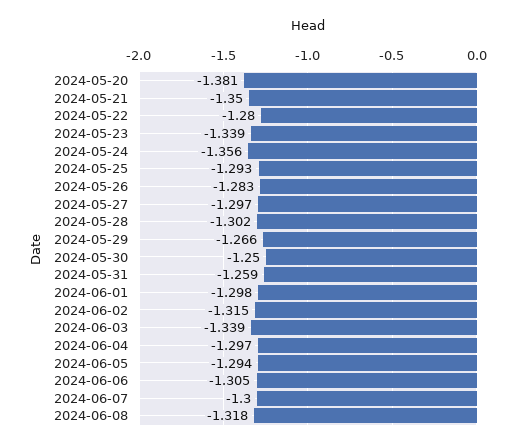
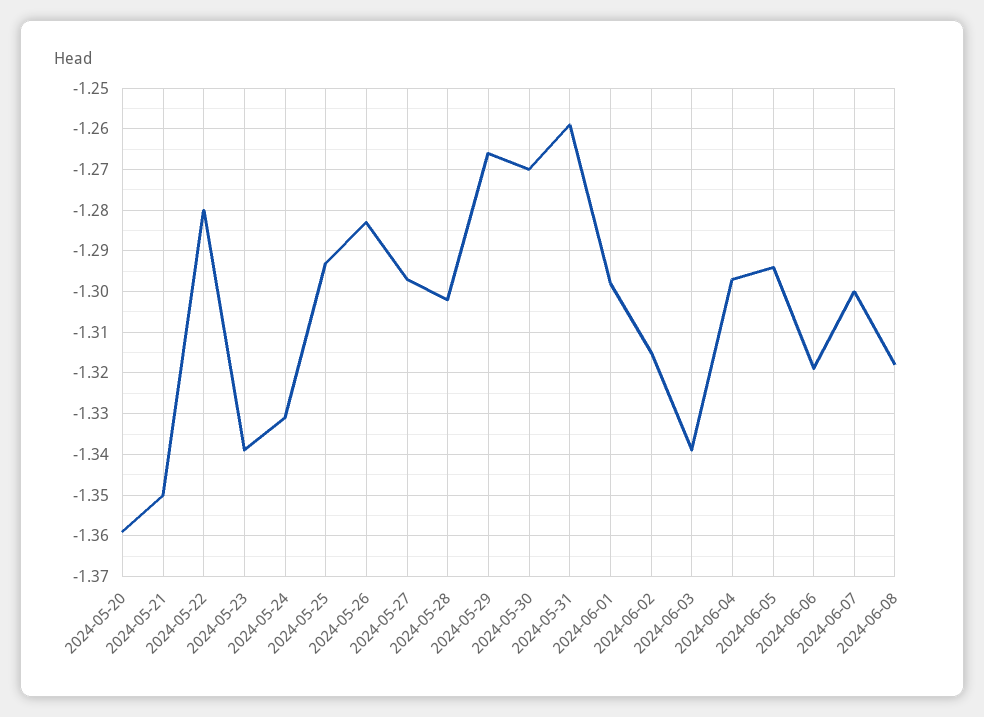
  {
-   "2024-05-20": -1.381,
+   "2024-05-20": -1.36,
    "2024-05-21": -1.35,
    "2024-05-22": -1.28,
    "2024-05-23": -1.339,
-   "2024-05-24": -1.356,
+   "2024-05-24": -1.33,
    "2024-05-25": -1.293,
    "2024-05-26": -1.283,
    "2024-05-27": -1.297,
    "2024-05-28": -1.302,
    "2024-05-29": -1.266,
-   "2024-05-30": -1.25,
+   "2024-05-30": -1.27,
    "2024-05-31": -1.259,
    "2024-06-01": -1.298,
    "2024-06-02": -1.315,
    "2024-06-03": -1.339,
    "2024-06-04": -1.297,
    "2024-06-05": -1.294,
-   "2024-06-06": -1.305,
+   "2024-06-06": -1.32,
    "2024-06-07": -1.3,
    "2024-06-08": -1.318
  }

